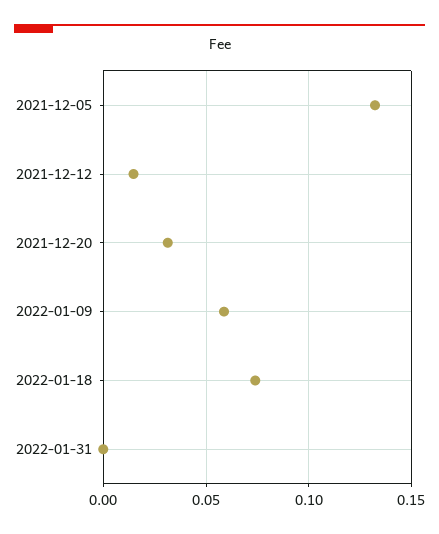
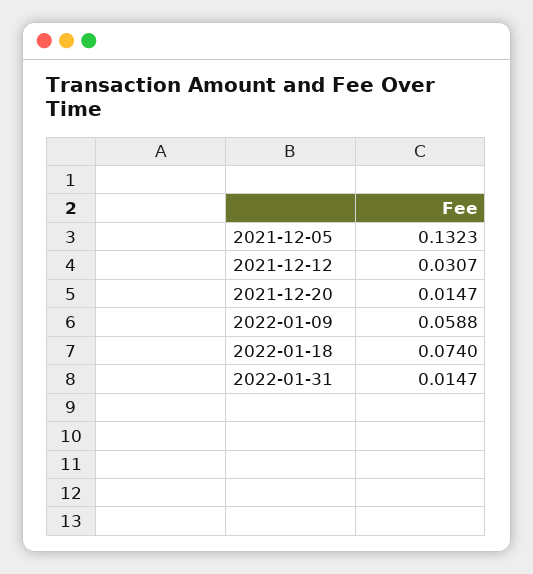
  {
    "2021-12-05": 0.1323,
-   "2021-12-12": 0.015,
+   "2021-12-12": 0.0307,
-   "2021-12-20": 0.03,
+   "2021-12-20": 0.0147,
    "2022-01-09": 0.0588,
    "2022-01-18": 0.074,
-   "2022-01-31": 0
+   "2022-01-31": 0.0147
  }

